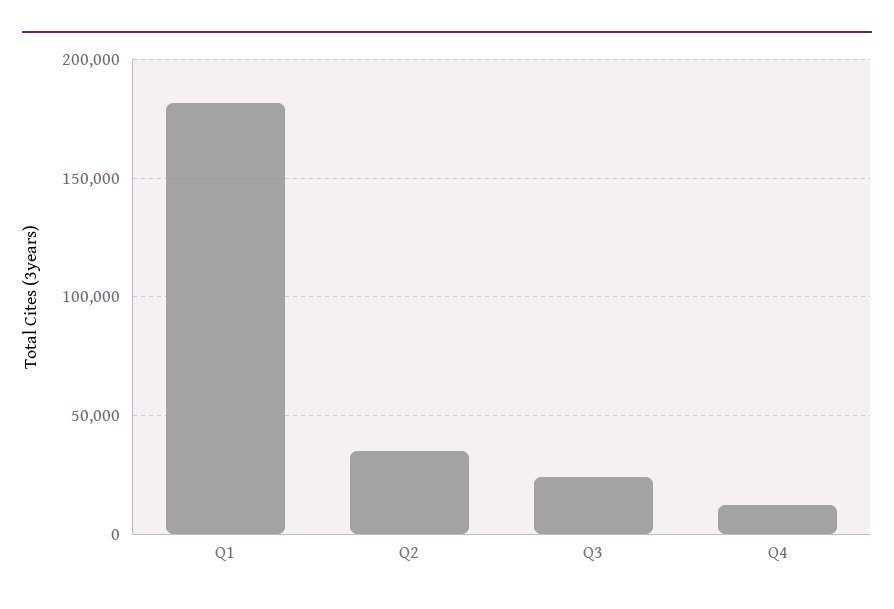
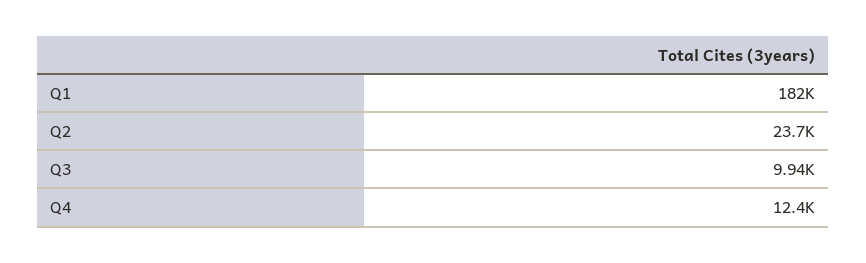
  {
    "Q1": 182000,
-   "Q2": 35000,
+   "Q2": 23700,
-   "Q3": 25000,
+   "Q3": 9940,
    "Q4": 12400
  }

